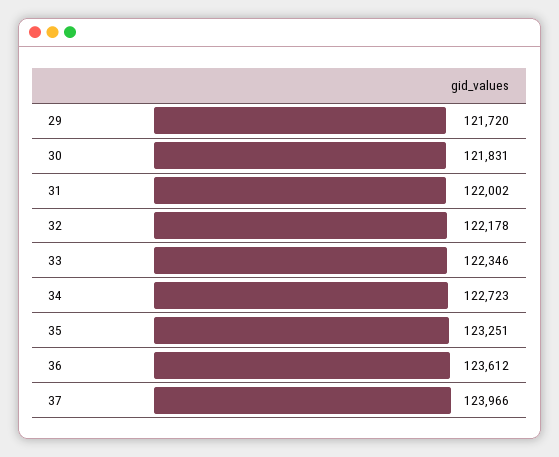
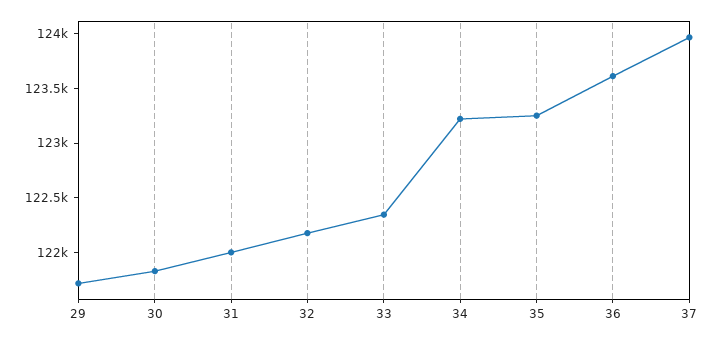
  {
    "29": 121720,
    "30": 121831,
    "31": 122002,
    "32": 122178,
    "33": 122346,
-   "34": 122723,
+   "34": 123200,
    "35": 123251,
    "36": 123612,
    "37": 123966
  }

